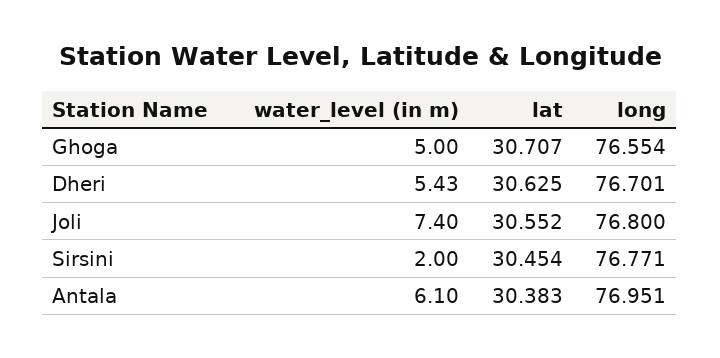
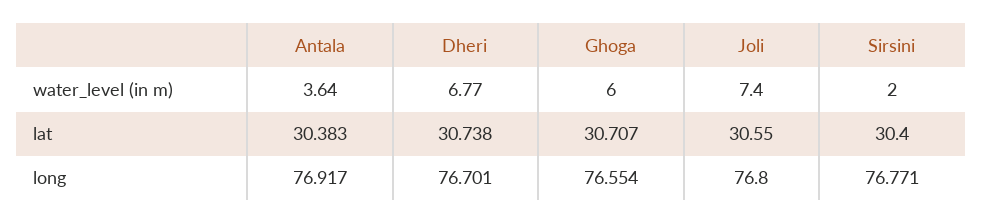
  {
    "water_level (in m)": {
-     "Ghoga": 5,
+     "Ghoga": 6,
-     "Dheri": 5.43,
+     "Dheri": 6.77,
      "Joli": 7.4,
      "Sirsini": 2,
-     "Antala": 6.1
+     "Antala": 3.64
    },
    "lat": {
      "Ghoga": 30.707,
-     "Dheri": 30.625,
+     "Dheri": 30.738,
-     "Joli": 30.552,
+     "Joli": 30.55,
-     "Sirsini": 30.454,
+     "Sirsini": 30.4,
      "Antala": 30.383
    },
    "long": {
      "Ghoga": 76.554,
      "Dheri": 76.701,
      "Joli": 76.8,
      "Sirsini": 76.771,
-     "Antala": 76.951
+     "Antala": 76.917
    }
  }

